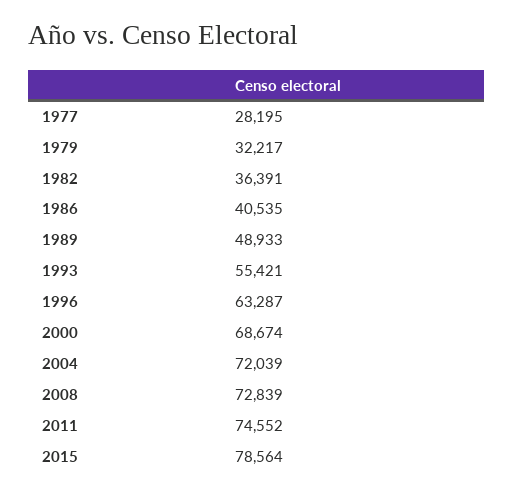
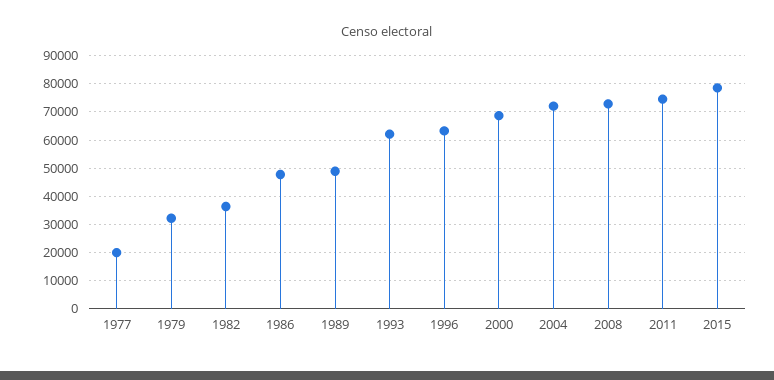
  {
-   "1977": 28195,
+   "1977": 20000,
    "1979": 32217,
    "1982": 36391,
-   "1986": 40535,
+   "1986": 47500,
    "1989": 48933,
-   "1993": 55421,
+   "1993": 62500,
    "1996": 63287,
    "2000": 68674,
    "2004": 72039,
    "2008": 72839,
    "2011": 74552,
    "2015": 78564
  }

